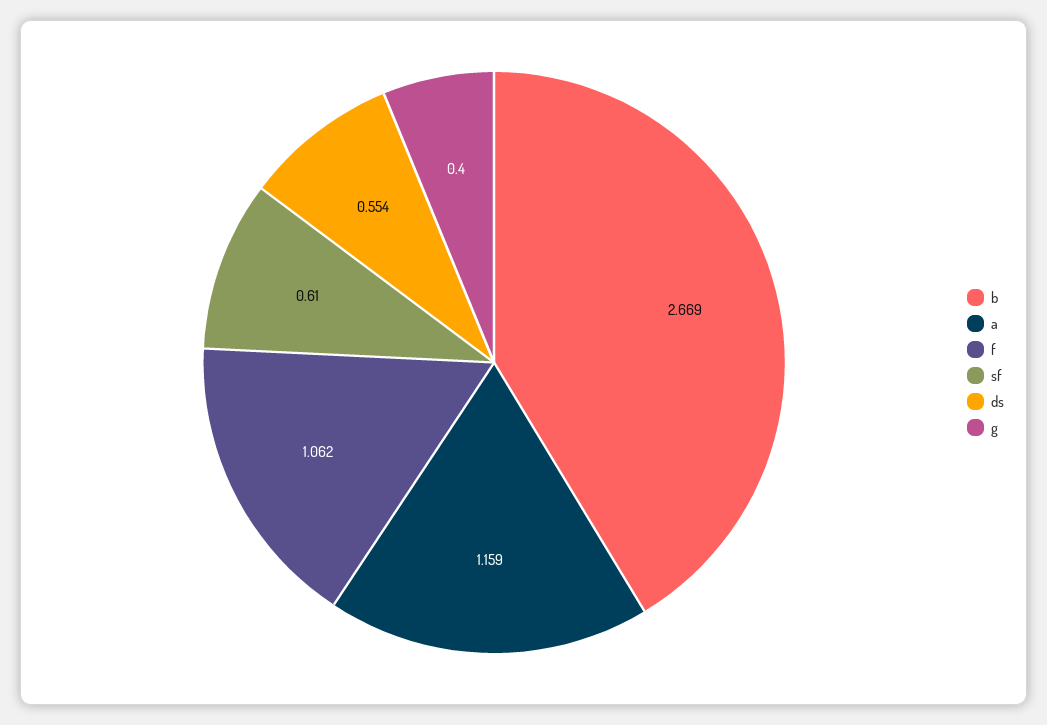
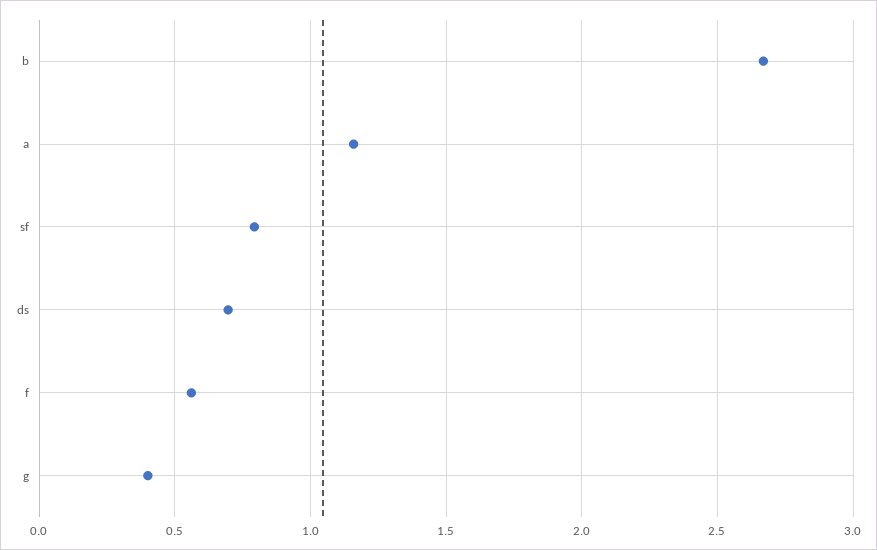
  {
    "b": 2.669,
    "a": 1.159,
-   "f": 1.062,
+   "f": 0.55,
-   "sf": 0.61,
+   "sf": 0.8,
-   "ds": 0.554,
+   "ds": 0.7,
    "g": 0.4
  }

